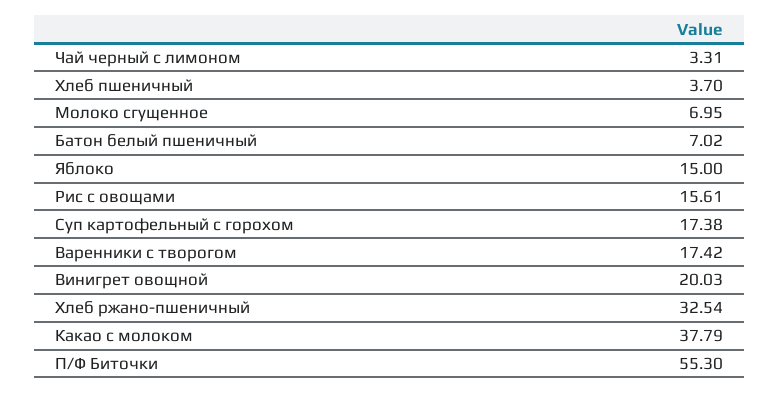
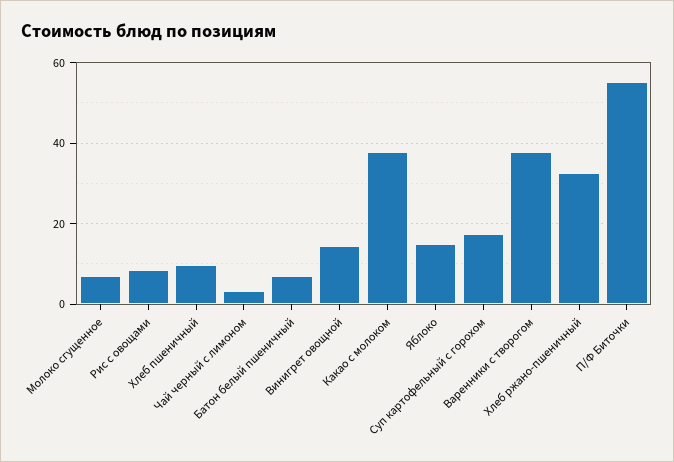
  {
    "Чай черный с лимоном": 3.31,
-   "Хлеб пшеничный": 3.7,
+   "Хлеб пшеничный": 10,
    "Молоко сгущенное": 6.95,
    "Батон белый пшеничный": 7.02,
    "Яблоко": 15,
-   "Рис с овощами": 15.61,
+   "Рис с овощами": 8,
    "Суп картофельный с горохом": 17.38,
-   "Варенники с творогом": 17.42,
+   "Варенники с творогом": 38,
-   "Винигрет овощной": 20.03,
+   "Винигрет овощной": 14,
    "Хлеб ржано-пшеничный": 32.54,
    "Какао с молоком": 37.79,
    "П/Ф Биточки": 55.3
  }

